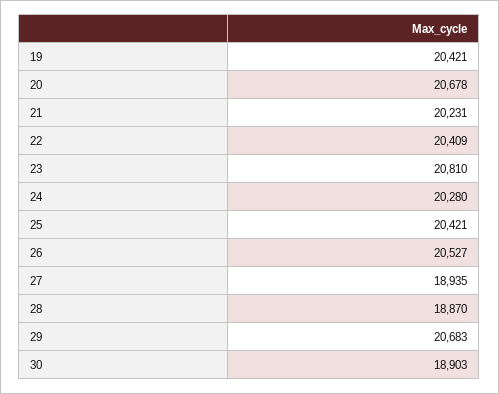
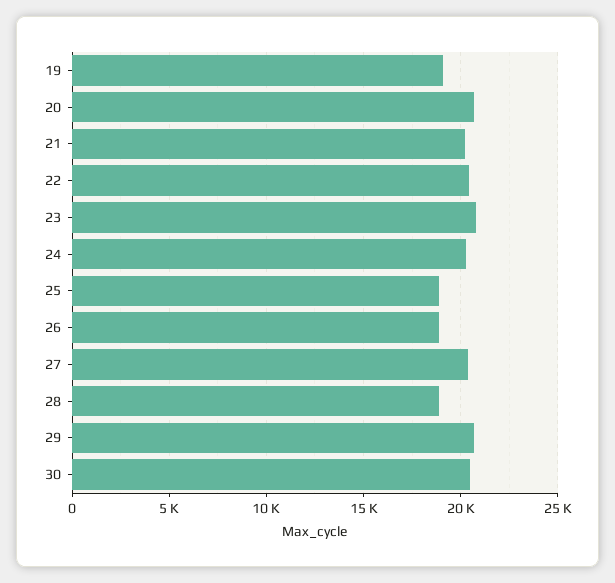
  {
-   "19": 20421,
+   "19": 19000,
    "20": 20678,
    "21": 20231,
    "22": 20409,
    "23": 20810,
    "24": 20280,
-   "25": 20421,
+   "25": 19000,
-   "26": 20527,
+   "26": 19000,
-   "27": 18935,
+   "27": 20500,
    "28": 18870,
    "29": 20683,
-   "30": 18903
+   "30": 20500
  }

